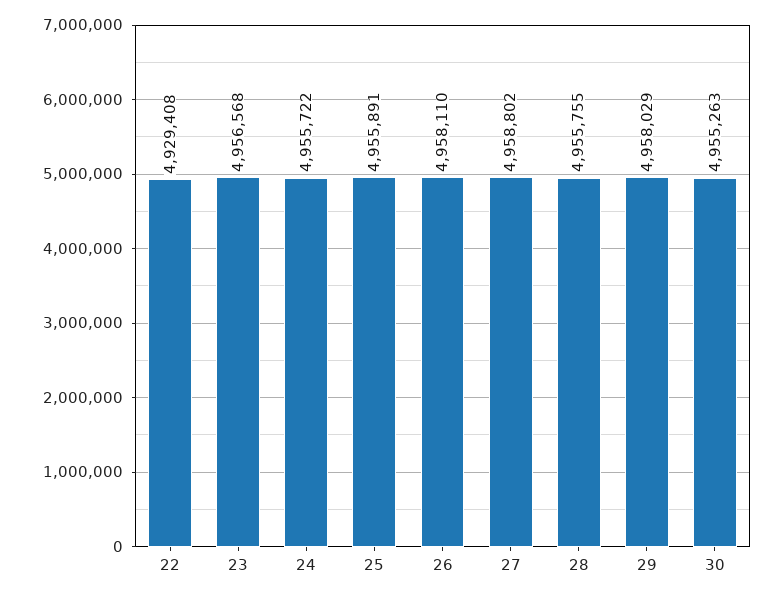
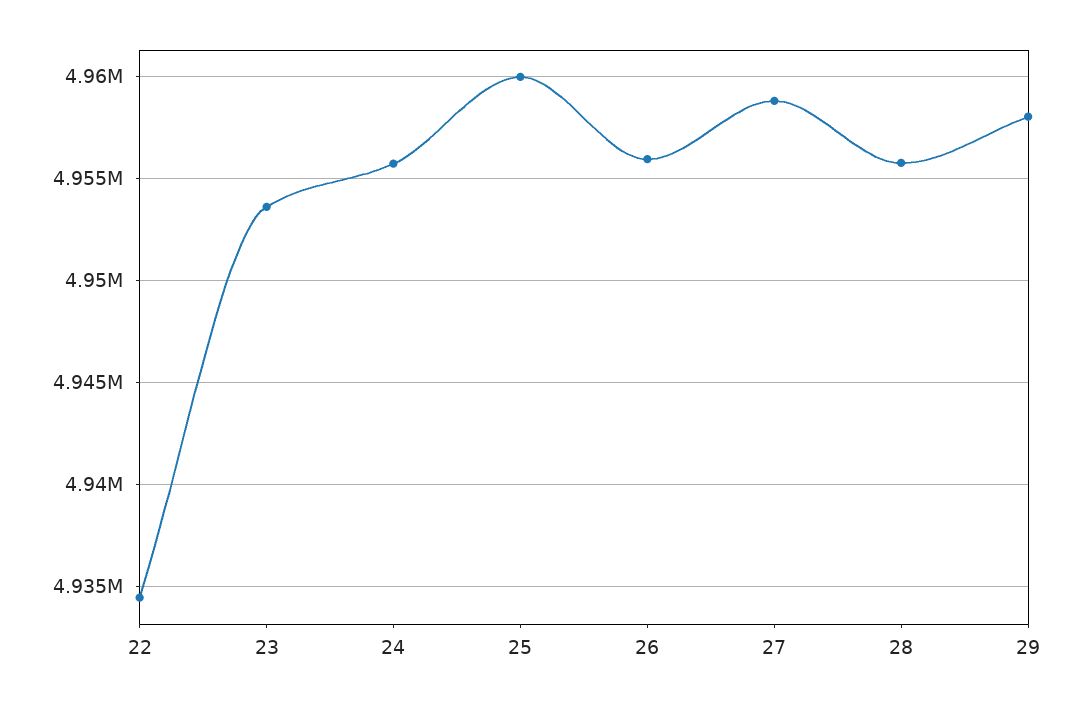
  {
-   "22": 4929408,
+   "22": 4934500,
-   "23": 4956568,
+   "23": 4953500,
    "24": 4955722,
-   "25": 4955891,
+   "25": 4960000,
-   "26": 4958110,
+   "26": 4956000,
    "27": 4958802,
    "28": 4955755,
-   "29": 4958029,
+   "29": 4958029
-   "30": 4955263
  }

